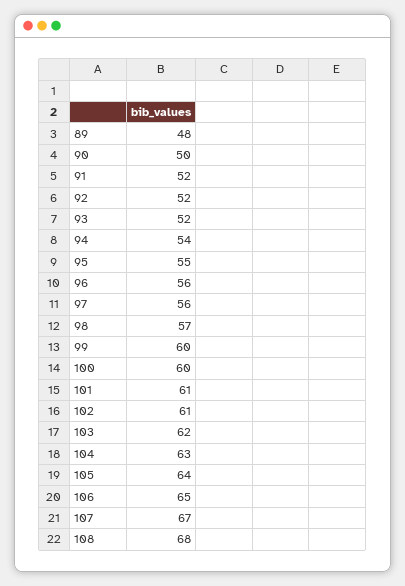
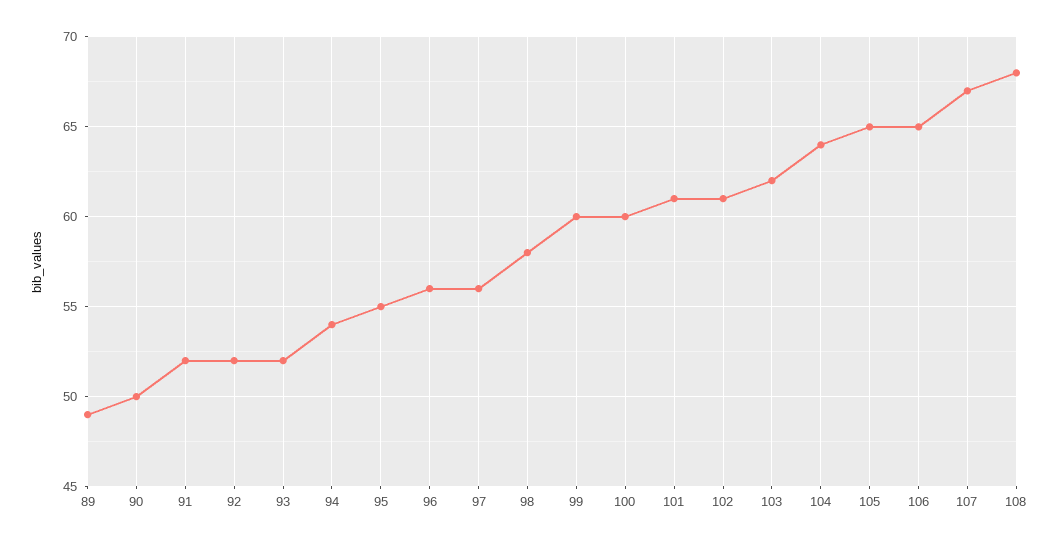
  {
-   "89": 48,
+   "89": 49,
    "90": 50,
    "91": 52,
    "92": 52,
    "93": 52,
    "94": 54,
    "95": 55,
    "96": 56,
    "97": 56,
-   "98": 57,
+   "98": 58,
    "99": 60,
    "100": 60,
    "101": 61,
    "102": 61,
    "103": 62,
-   "104": 63,
+   "104": 64,
-   "105": 64,
+   "105": 65,
    "106": 65,
    "107": 67,
    "108": 68
  }

